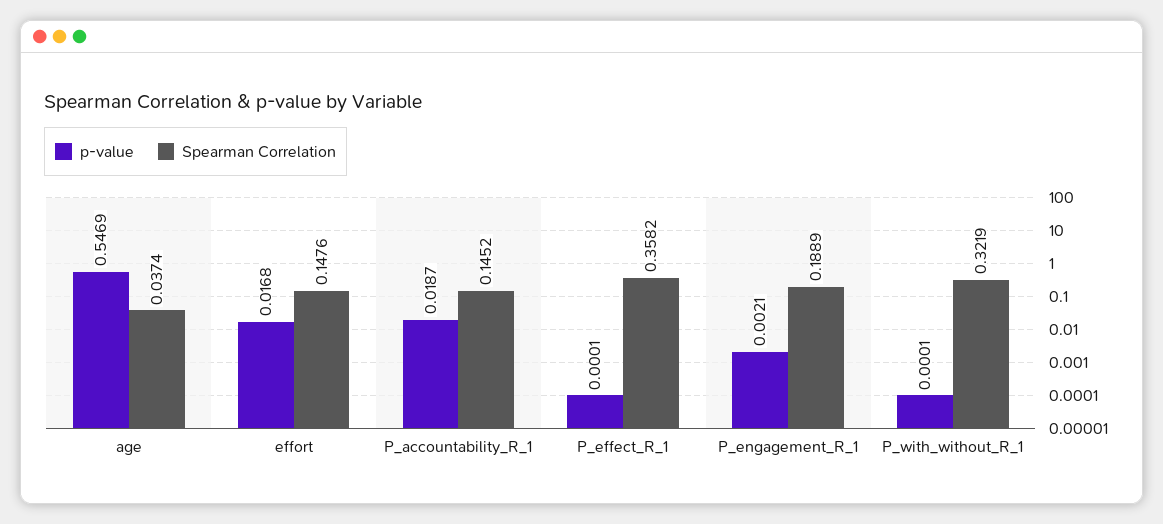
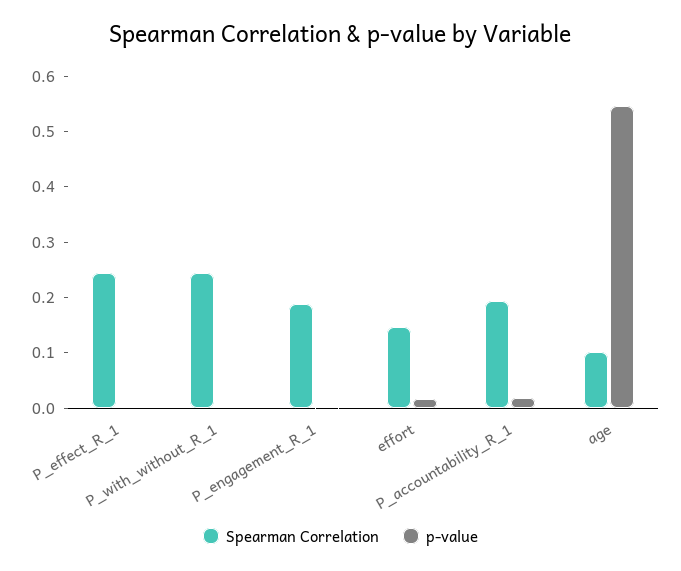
  {
    "p-value": {
      "age": 0.5469,
      "effort": 0.0168,
      "P_accountability_R_1": 0.0187,
      "P_effect_R_1": 0.0001,
      "P_engagement_R_1": 0.0021,
      "P_with_without_R_1": 0.0001
    },
    "Spearman Correlation": {
-     "age": 0.0374,
+     "age": 0.1,
      "effort": 0.1476,
-     "P_accountability_R_1": 0.1452,
+     "P_accountability_R_1": 0.2,
-     "P_effect_R_1": 0.3582,
+     "P_effect_R_1": 0.24,
      "P_engagement_R_1": 0.1889,
-     "P_with_without_R_1": 0.3219
+     "P_with_without_R_1": 0.24
    }
  }

